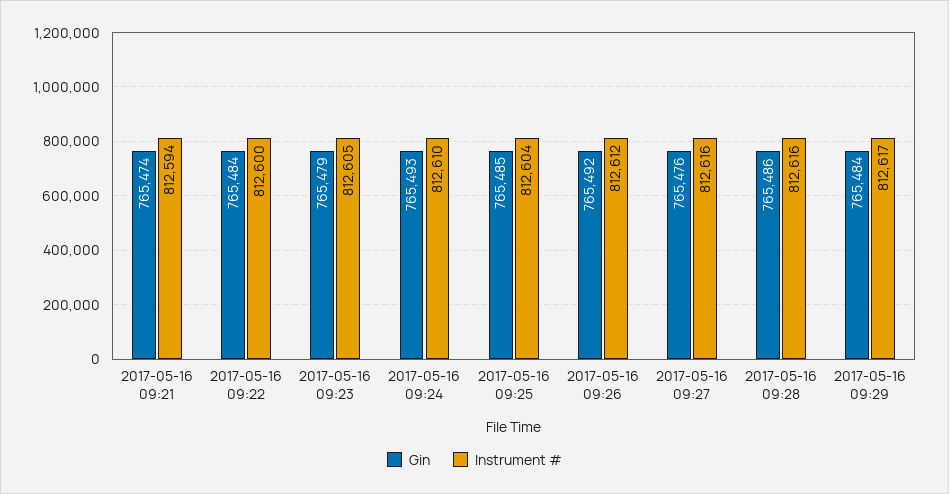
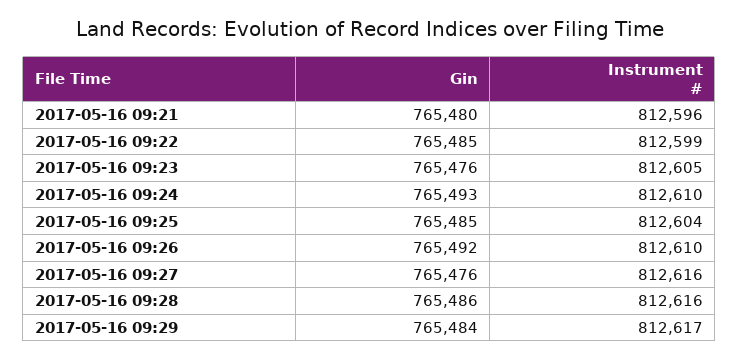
  {
    "Gin": {
-     "2017-05-16 09:21": 765474,
+     "2017-05-16 09:21": 765480,
-     "2017-05-16 09:22": 765484,
+     "2017-05-16 09:22": 765485,
-     "2017-05-16 09:23": 765479,
+     "2017-05-16 09:23": 765476,
      "2017-05-16 09:24": 765493,
      "2017-05-16 09:25": 765485,
      "2017-05-16 09:26": 765492,
      "2017-05-16 09:27": 765476,
      "2017-05-16 09:28": 765486,
      "2017-05-16 09:29": 765484
    },
    "Instrument #": {
-     "2017-05-16 09:21": 812594,
+     "2017-05-16 09:21": 812596,
-     "2017-05-16 09:22": 812600,
+     "2017-05-16 09:22": 812599,
      "2017-05-16 09:23": 812605,
      "2017-05-16 09:24": 812610,
      "2017-05-16 09:25": 812604,
-     "2017-05-16 09:26": 812612,
+     "2017-05-16 09:26": 812610,
      "2017-05-16 09:27": 812616,
      "2017-05-16 09:28": 812616,
      "2017-05-16 09:29": 812617
    }
  }

